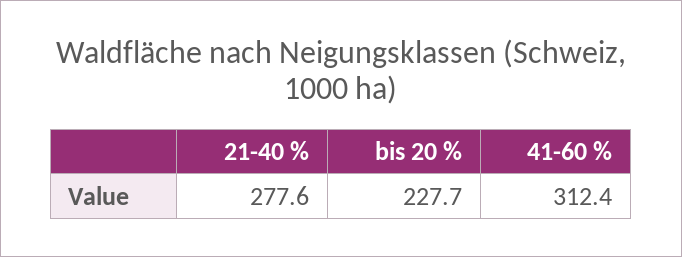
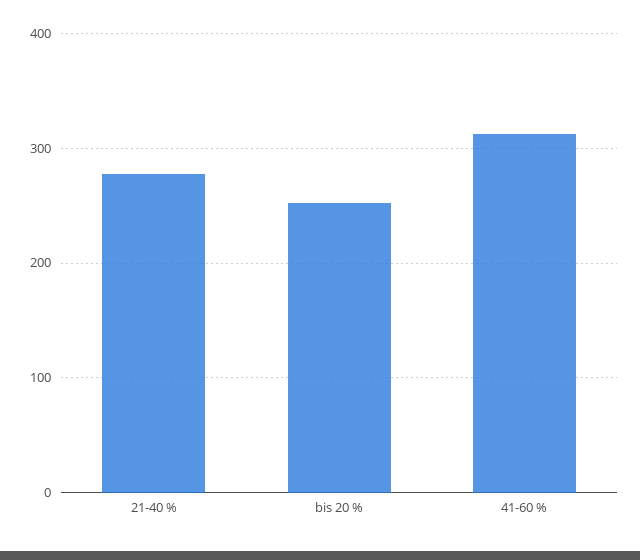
  {
    "21-40 %": 277.6,
-   "bis 20 %": 227.7,
+   "bis 20 %": 250,
    "41-60 %": 312.4
  }

